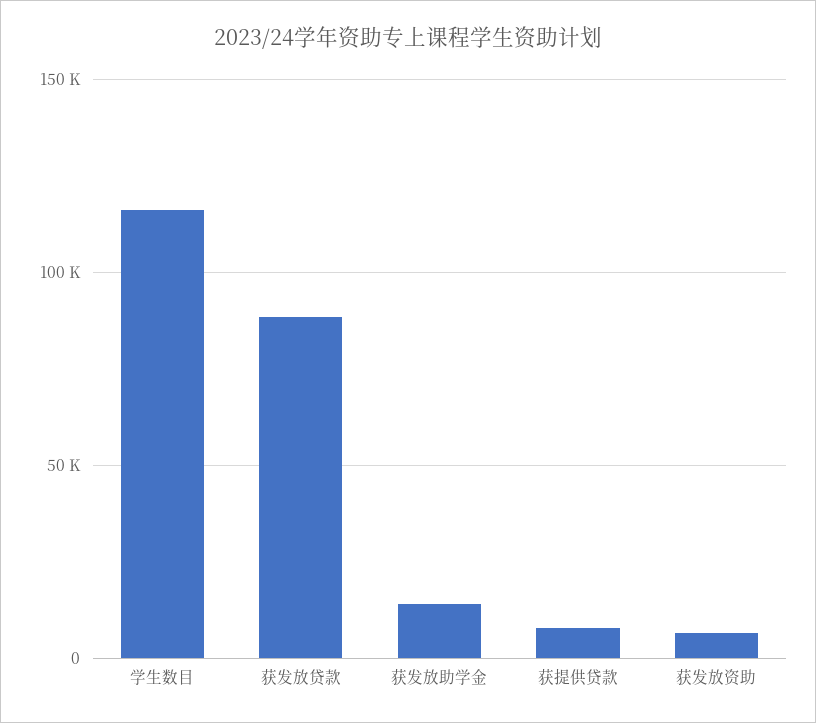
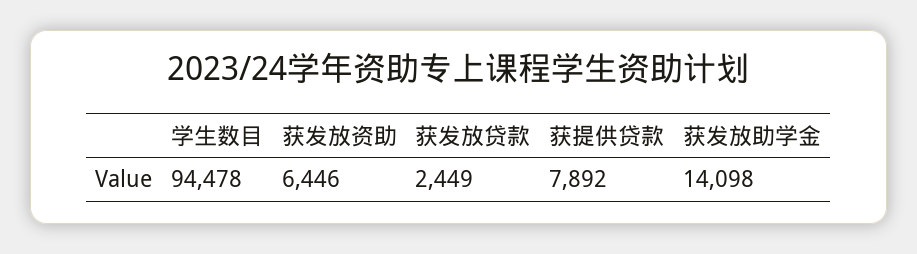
  {
-   "学生数目": 115000,
+   "学生数目": 94478,
-   "获发放贷款": 90000,
+   "获发放贷款": 2449,
    "获发放助学金": 14098,
    "获提供贷款": 7892,
    "获发放资助": 6446
  }

